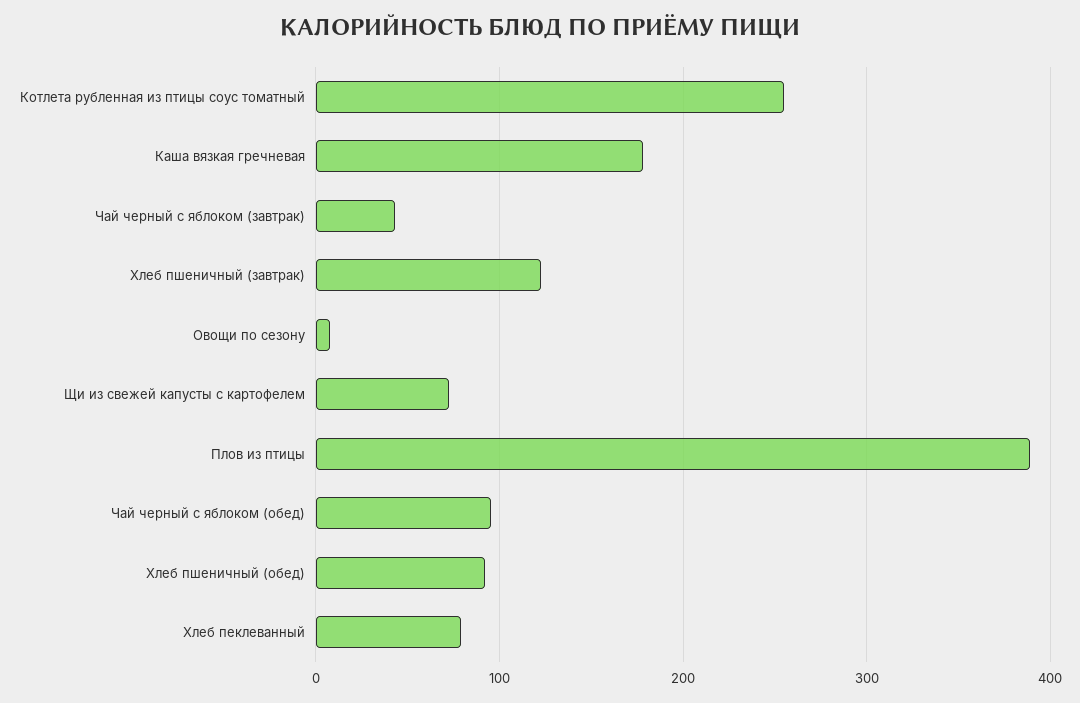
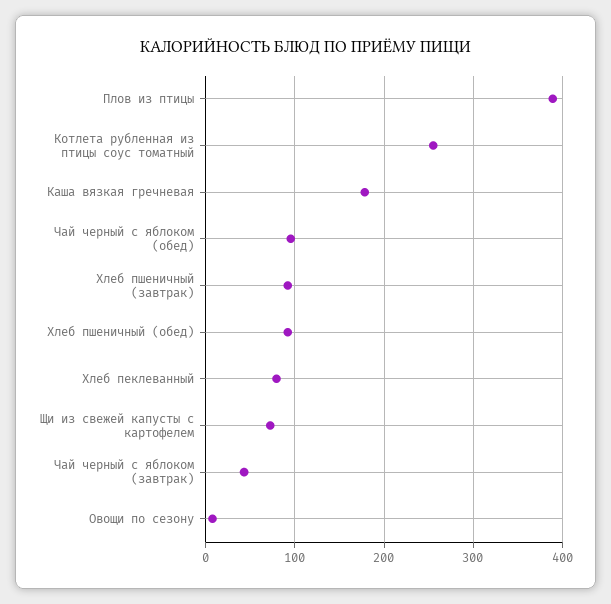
  {
    "Котлета рубленная из птицы соус томатный": 260,
    "Каша вязкая гречневая": 180,
    "Чай черный с яблоком (завтрак)": 40,
-   "Хлеб пшеничный (завтрак)": 120,
+   "Хлеб пшеничный (завтрак)": 90,
    "Овощи по сезону": 10,
    "Щи из свежей капусты с картофелем": 70,
    "Плов из птицы": 390,
    "Чай черный с яблоком (обед)": 100,
    "Хлеб пшеничный (обед)": 90,
    "Хлеб пеклеванный": 80
  }

